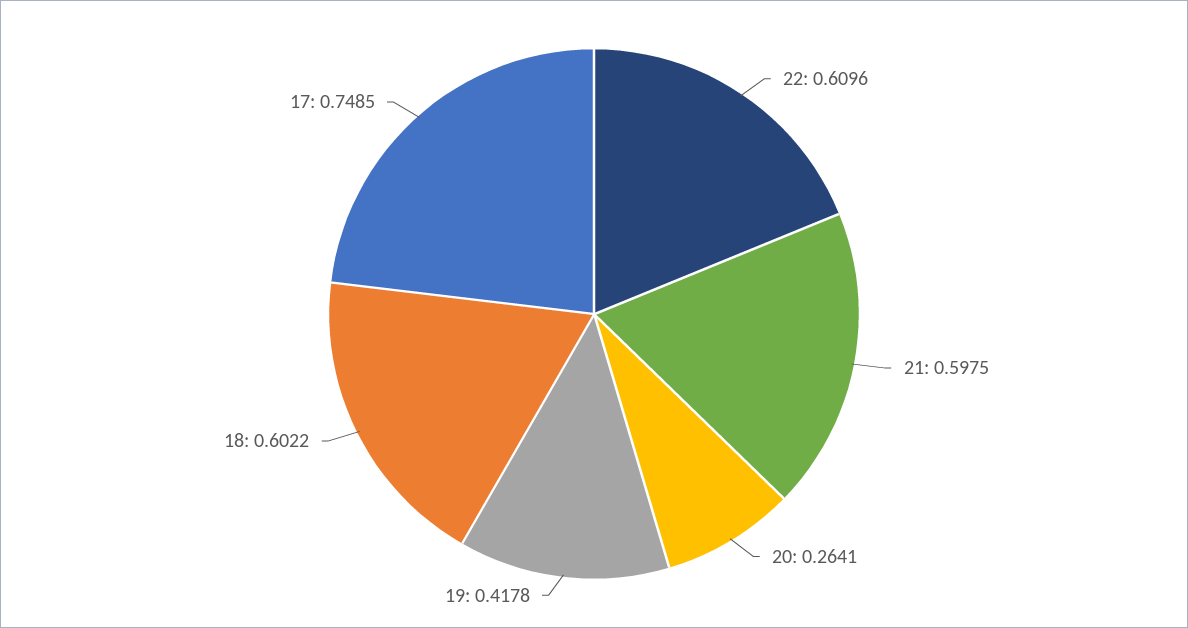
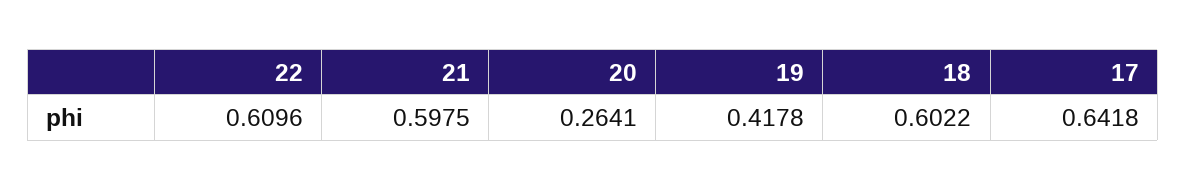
  {
    "22": 0.6096,
    "21": 0.5975,
    "20": 0.2641,
    "19": 0.4178,
    "18": 0.6022,
-   "17": 0.7485
+   "17": 0.6418
  }

